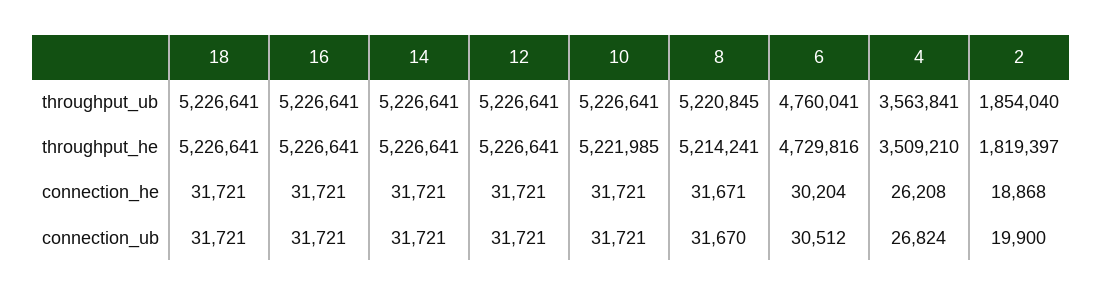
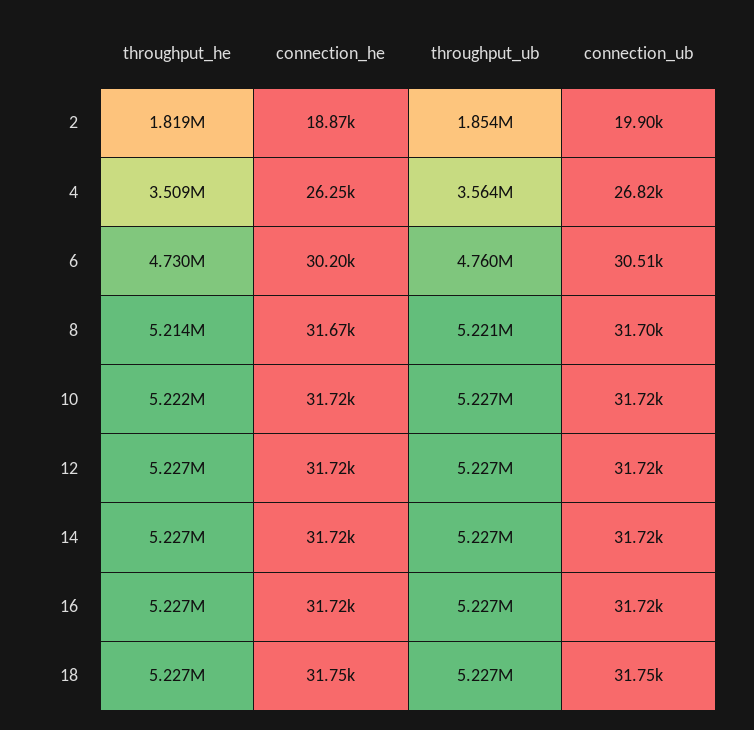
  {
    "18": {
      "throughput_ub": 5226641,
      "throughput_he": 5226641,
-     "connection_he": 31721,
+     "connection_he": 31750,
-     "connection_ub": 31721
+     "connection_ub": 31750
    },
    "16": {
      "throughput_ub": 5226641,
      "throughput_he": 5226641,
      "connection_he": 31721,
      "connection_ub": 31721
    },
    "14": {
      "throughput_ub": 5226641,
      "throughput_he": 5226641,
      "connection_he": 31721,
      "connection_ub": 31721
    },
    "12": {
      "throughput_ub": 5226641,
      "throughput_he": 5226641,
      "connection_he": 31721,
      "connection_ub": 31721
    },
    "10": {
      "throughput_ub": 5226641,
      "throughput_he": 5221985,
      "connection_he": 31721,
      "connection_ub": 31721
    },
    "8": {
      "throughput_ub": 5220845,
      "throughput_he": 5214241,
      "connection_he": 31671,
-     "connection_ub": 31670
+     "connection_ub": 31700
    },
    "6": {
      "throughput_ub": 4760041,
      "throughput_he": 4729816,
      "connection_he": 30204,
      "connection_ub": 30512
    },
    "4": {
      "throughput_ub": 3563841,
      "throughput_he": 3509210,
-     "connection_he": 26208,
+     "connection_he": 26250,
      "connection_ub": 26824
    },
    "2": {
      "throughput_ub": 1854040,
      "throughput_he": 1819397,
      "connection_he": 18868,
      "connection_ub": 19900
    }
  }

